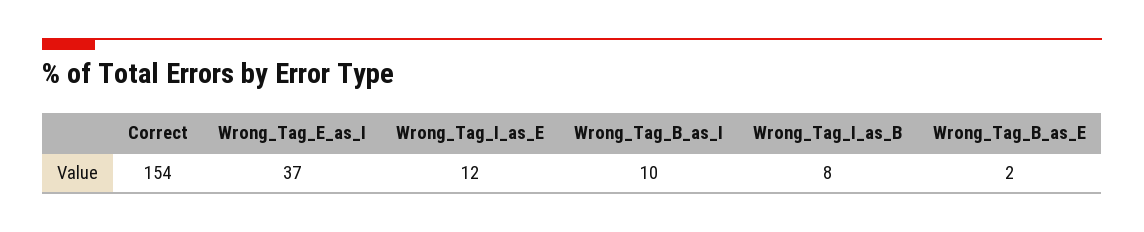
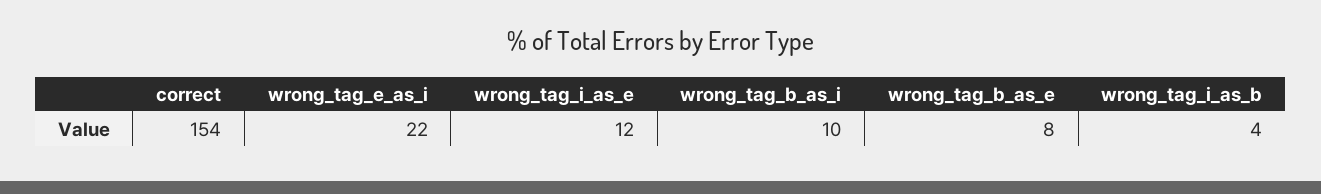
  {
    "Correct": 154,
-   "Wrong_Tag_E_as_I": 37,
+   "Wrong_Tag_E_as_I": 22,
    "Wrong_Tag_I_as_E": 12,
    "Wrong_Tag_B_as_I": 10,
-   "Wrong_Tag_I_as_B": 8,
+   "Wrong_Tag_I_as_B": 4,
-   "Wrong_Tag_B_as_E": 2
+   "Wrong_Tag_B_as_E": 8
  }

